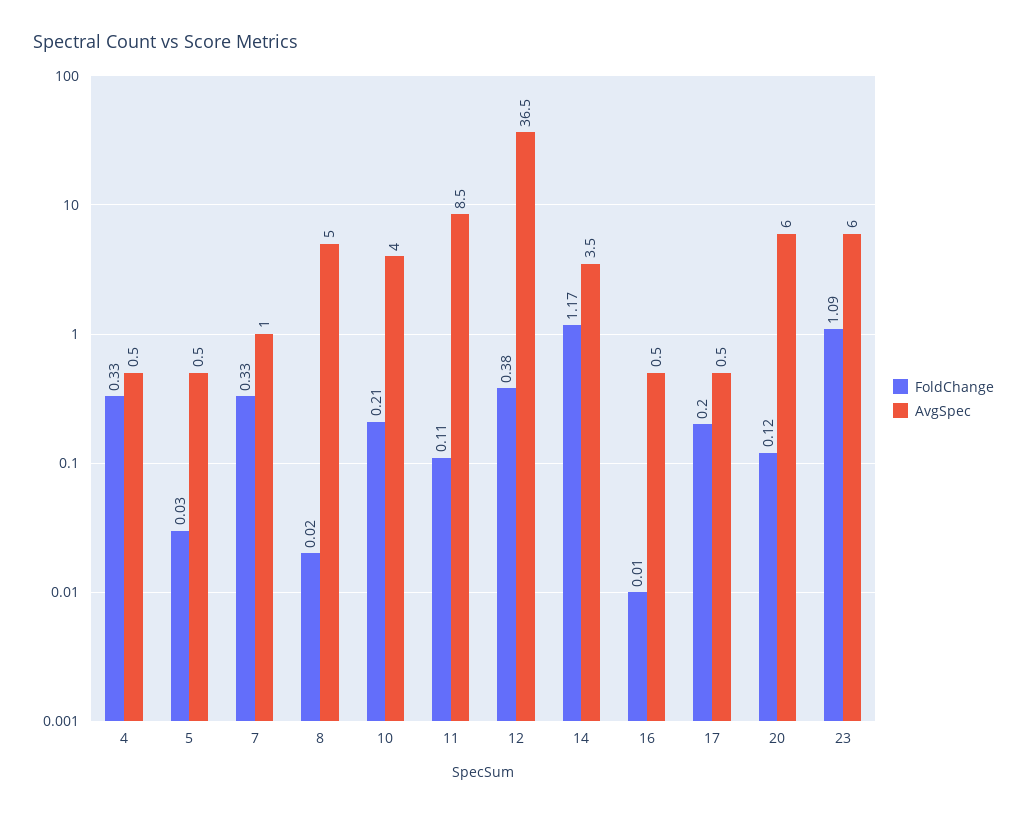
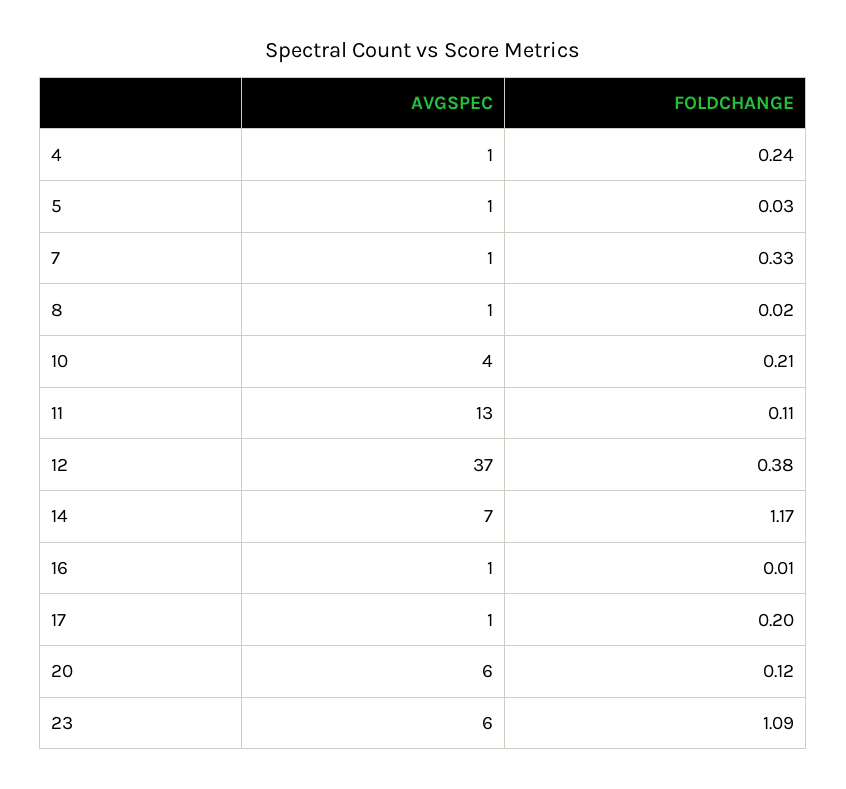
  {
    "FoldChange": {
-     "4": 0.33,
+     "4": 0.24,
      "5": 0.03,
      "7": 0.33,
      "8": 0.02,
      "10": 0.21,
      "11": 0.11,
      "12": 0.38,
      "14": 1.17,
      "16": 0.01,
      "17": 0.2,
      "20": 0.12,
      "23": 1.09
    },
    "AvgSpec": {
      "4": 0.5,
      "5": 0.5,
      "7": 1,
-     "8": 5,
+     "8": 1,
      "10": 4,
-     "11": 8.5,
+     "11": 13,
      "12": 36.5,
-     "14": 3.5,
+     "14": 7,
      "16": 0.5,
      "17": 0.5,
      "20": 6,
      "23": 6
    }
  }

